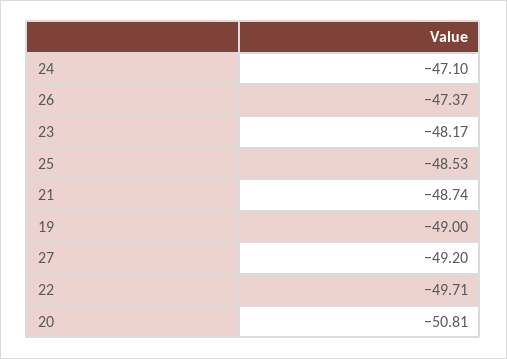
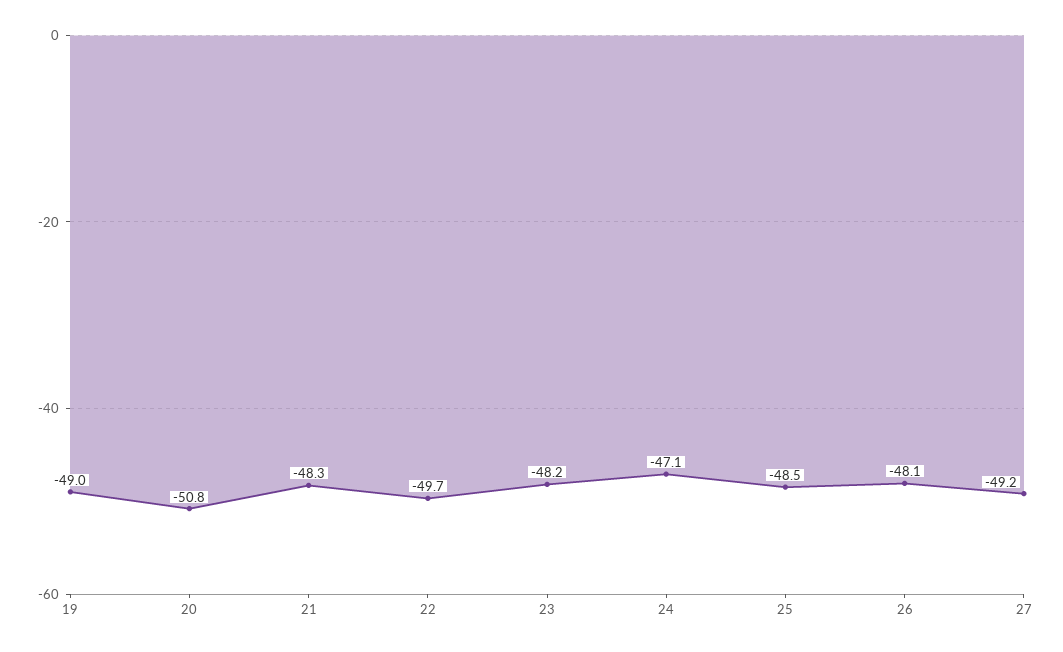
  {
    "24": -47.1,
-   "26": -47.37,
+   "26": -48.1,
    "23": -48.17,
    "25": -48.53,
-   "21": -48.74,
+   "21": -48.3,
    "19": -49,
    "27": -49.2,
    "22": -49.71,
    "20": -50.81
  }

